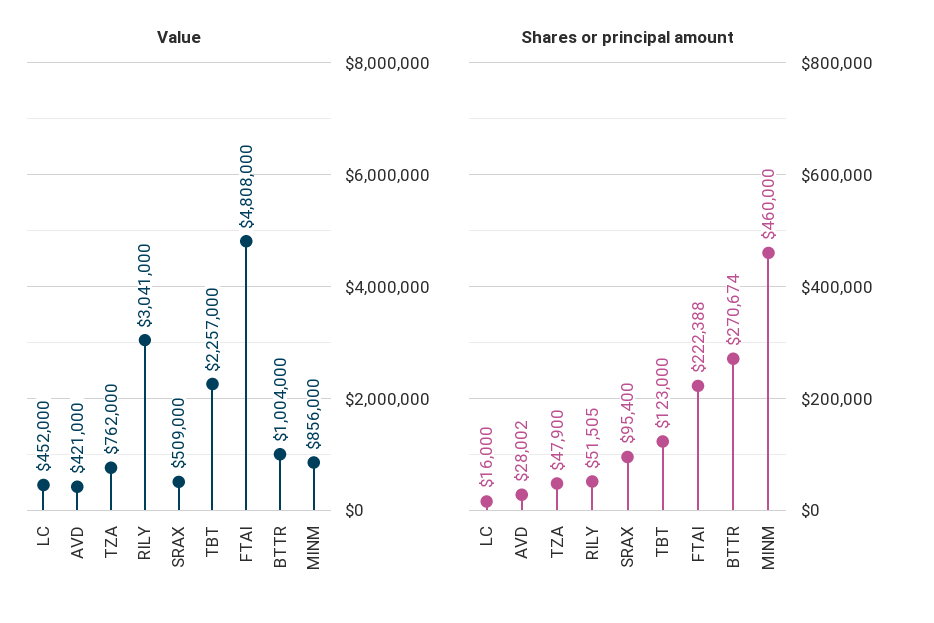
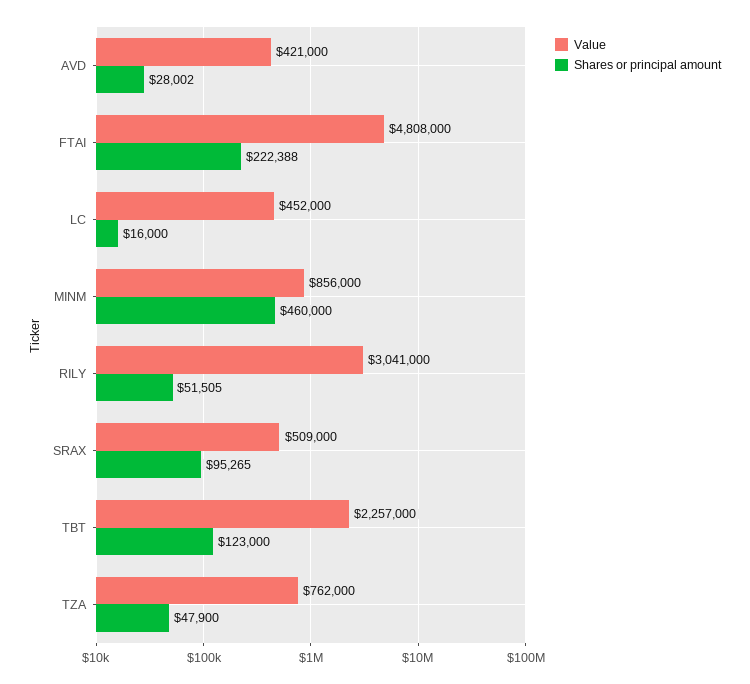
  {
    "Value": {
      "LC": 452000,
      "AVD": 421000,
      "TZA": 762000,
      "RILY": 3041000,
      "SRAX": 509000,
      "TBT": 2257000,
      "FTAI": 4808000,
-     "BTTR": 1004000,
      "MINM": 856000
    },
    "Shares or principal amount": {
      "LC": 16000,
      "AVD": 28002,
      "TZA": 47900,
      "RILY": 51505,
-     "SRAX": 95400,
+     "SRAX": 95265,
      "TBT": 123000,
      "FTAI": 222388,
-     "BTTR": 270674,
      "MINM": 460000
    }
  }

